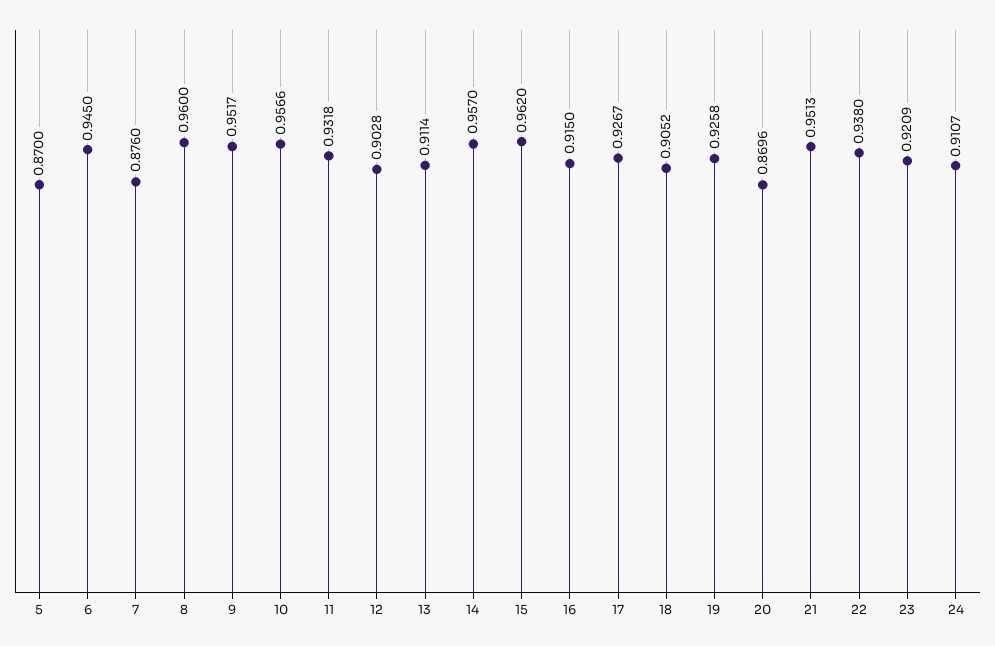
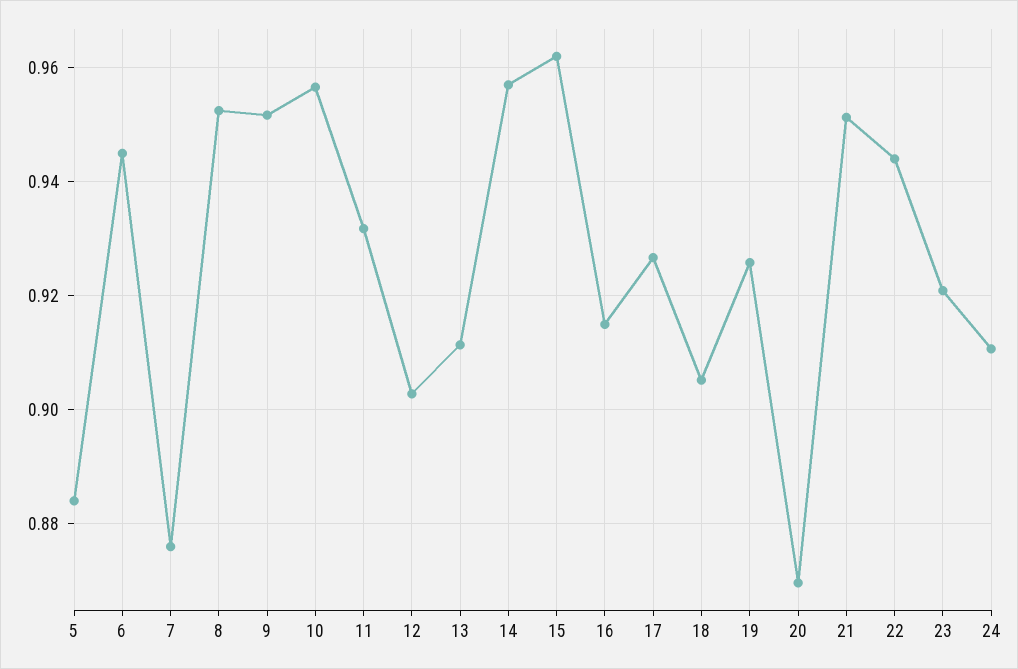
  {
-   "5": 0.87,
+   "5": 0.884,
    "6": 0.945,
    "7": 0.876,
-   "8": 0.96,
+   "8": 0.952,
    "9": 0.9517,
    "10": 0.9566,
    "11": 0.9318,
    "12": 0.9028,
    "13": 0.9114,
    "14": 0.957,
    "15": 0.962,
    "16": 0.915,
    "17": 0.9267,
    "18": 0.9052,
    "19": 0.9258,
    "20": 0.8696,
    "21": 0.9513,
-   "22": 0.938,
+   "22": 0.944,
    "23": 0.9209,
    "24": 0.9107
  }

